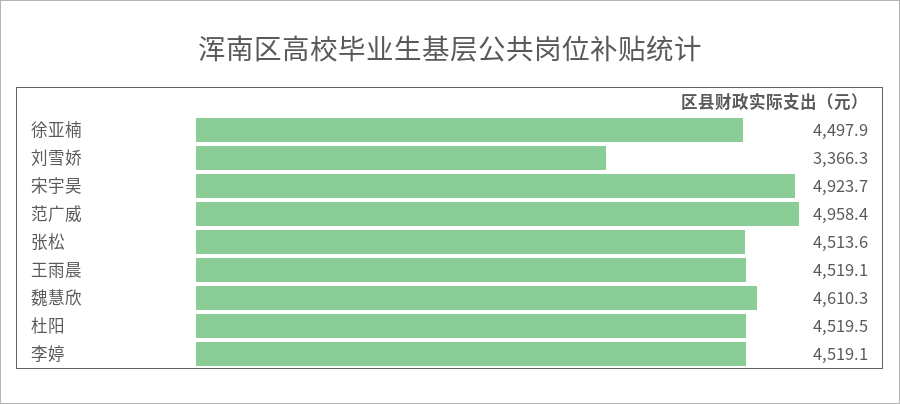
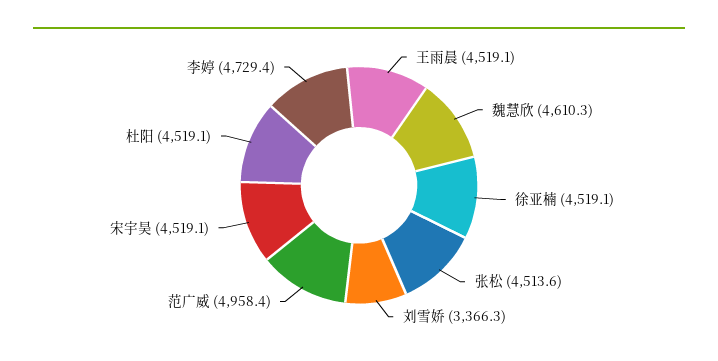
  {
-   "徐亚楠": 4497.9,
+   "徐亚楠": 4519.1,
    "刘雪娇": 3366.3,
-   "宋宇昊": 4923.7,
+   "宋宇昊": 4519.1,
    "范广威": 4958.4,
    "张松": 4513.6,
    "王雨晨": 4519.1,
    "魏慧欣": 4610.3,
-   "杜阳": 4519.5,
+   "杜阳": 4519.1,
-   "李婷": 4519.1
+   "李婷": 4729.4
  }

